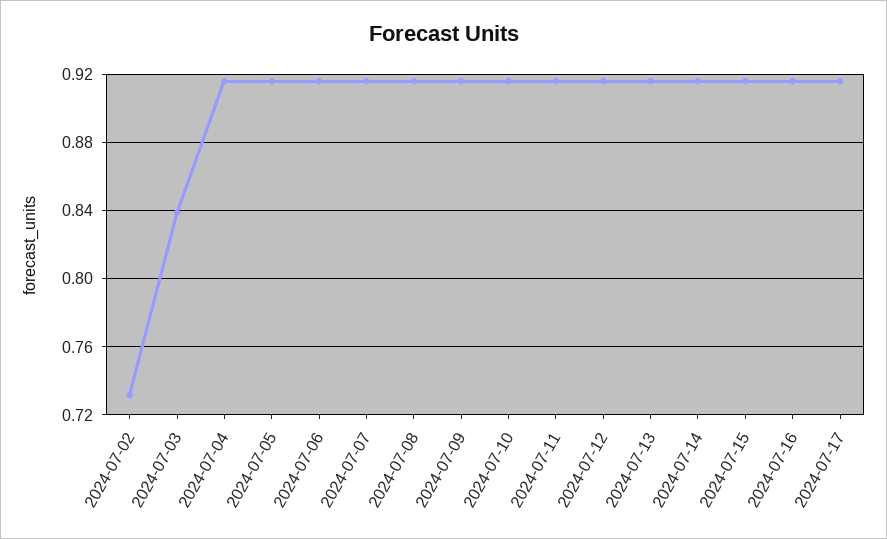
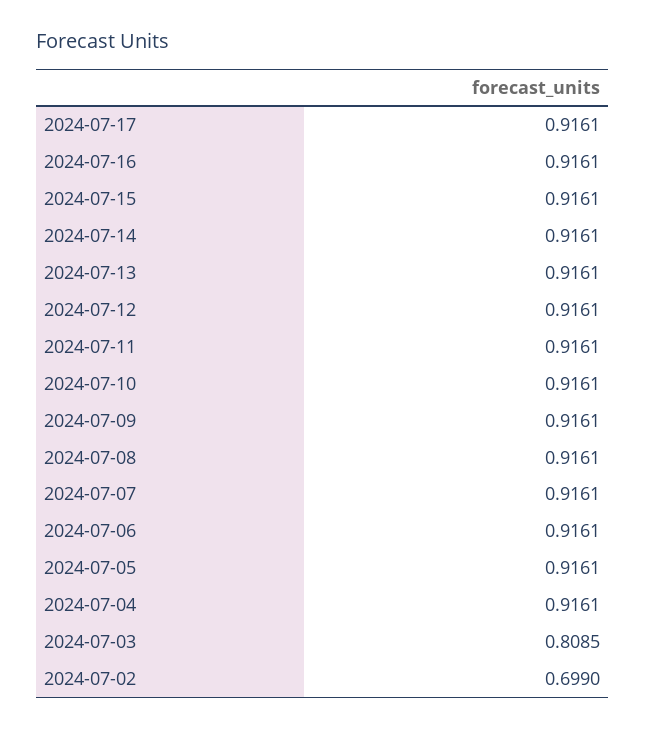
  {
-   "2024-07-02": 0.73,
+   "2024-07-02": 0.699,
-   "2024-07-03": 0.84,
+   "2024-07-03": 0.8085,
    "2024-07-04": 0.9161,
    "2024-07-05": 0.9161,
    "2024-07-06": 0.9161,
    "2024-07-07": 0.9161,
    "2024-07-08": 0.9161,
    "2024-07-09": 0.9161,
    "2024-07-10": 0.9161,
    "2024-07-11": 0.9161,
    "2024-07-12": 0.9161,
    "2024-07-13": 0.9161,
    "2024-07-14": 0.9161,
    "2024-07-15": 0.9161,
    "2024-07-16": 0.9161,
    "2024-07-17": 0.9161
  }

